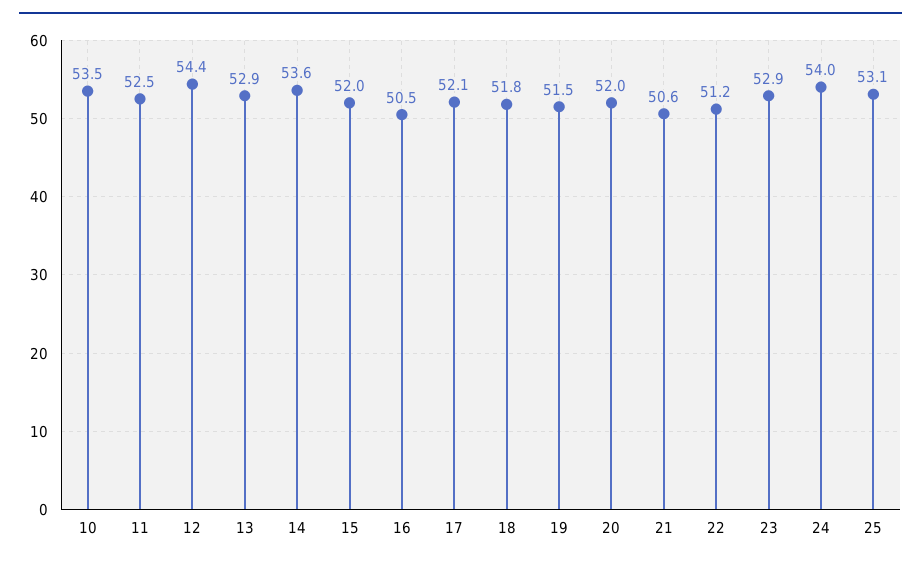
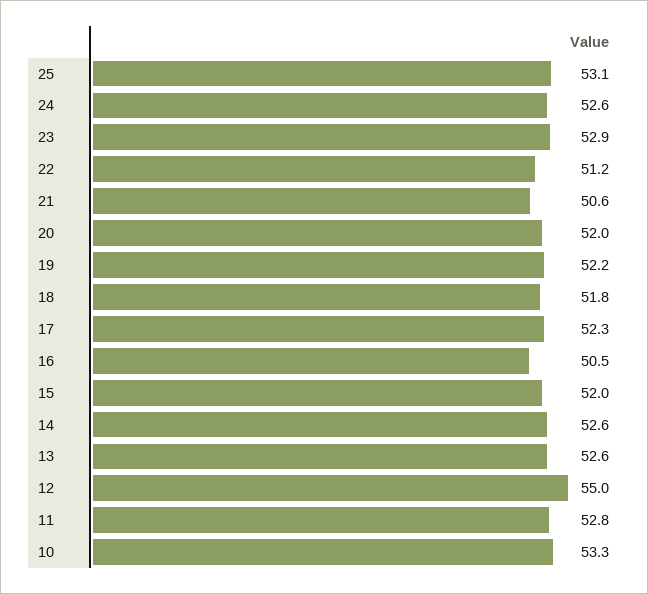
  {
-   "10": 53.5,
+   "10": 53.3,
-   "11": 52.5,
+   "11": 52.8,
-   "12": 54.4,
+   "12": 55,
-   "13": 52.9,
+   "13": 52.6,
-   "14": 53.6,
+   "14": 52.6,
    "15": 52,
    "16": 50.5,
-   "17": 52.1,
+   "17": 52.3,
    "18": 51.8,
-   "19": 51.5,
+   "19": 52.2,
    "20": 52,
    "21": 50.6,
    "22": 51.2,
    "23": 52.9,
-   "24": 54,
+   "24": 52.6,
    "25": 53.1
  }

